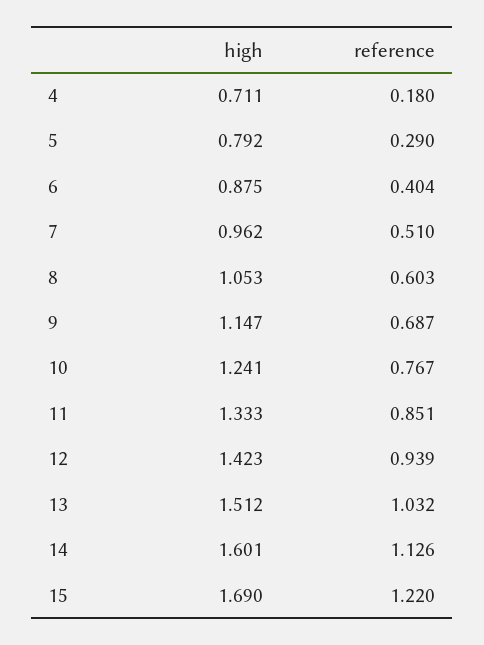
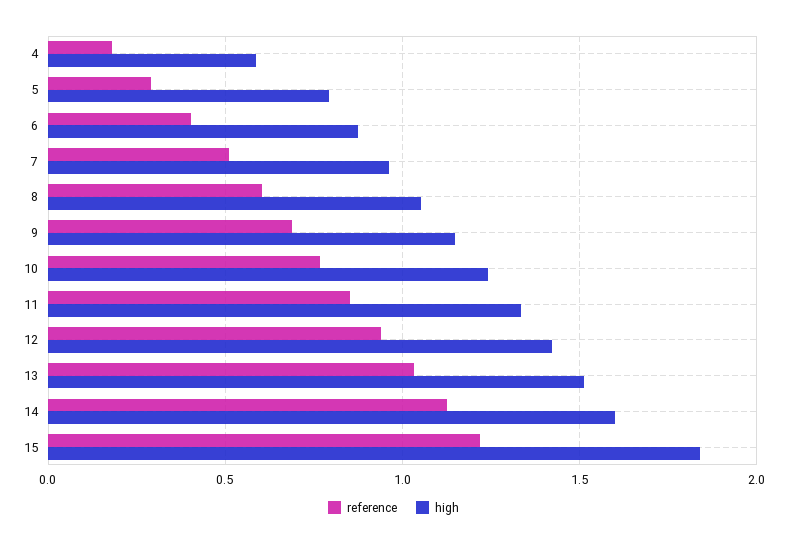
  {
    "high": {
-     "4": 0.711,
+     "4": 0.6,
      "5": 0.792,
      "6": 0.875,
      "7": 0.962,
      "8": 1.053,
      "9": 1.147,
      "10": 1.241,
      "11": 1.333,
      "12": 1.423,
      "13": 1.512,
      "14": 1.601,
-     "15": 1.69
+     "15": 1.85
    },
    "reference": {
      "4": 0.18,
      "5": 0.29,
      "6": 0.404,
      "7": 0.51,
      "8": 0.603,
      "9": 0.687,
      "10": 0.767,
      "11": 0.851,
      "12": 0.939,
      "13": 1.032,
      "14": 1.126,
      "15": 1.22
    }
  }

